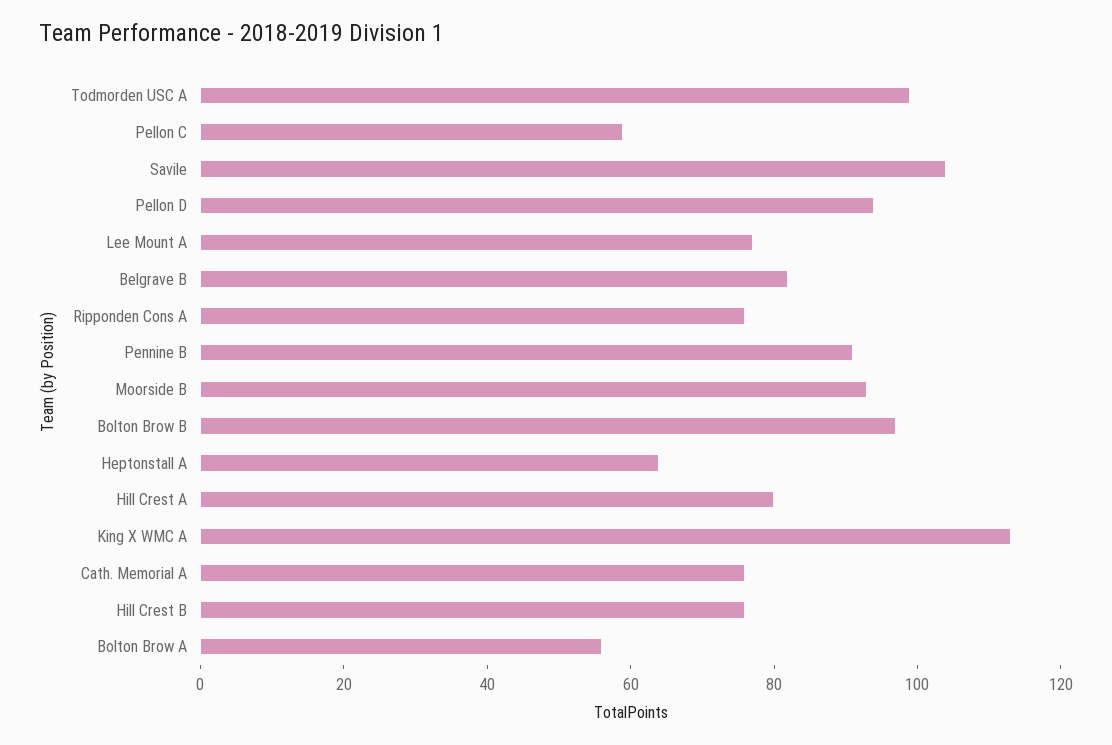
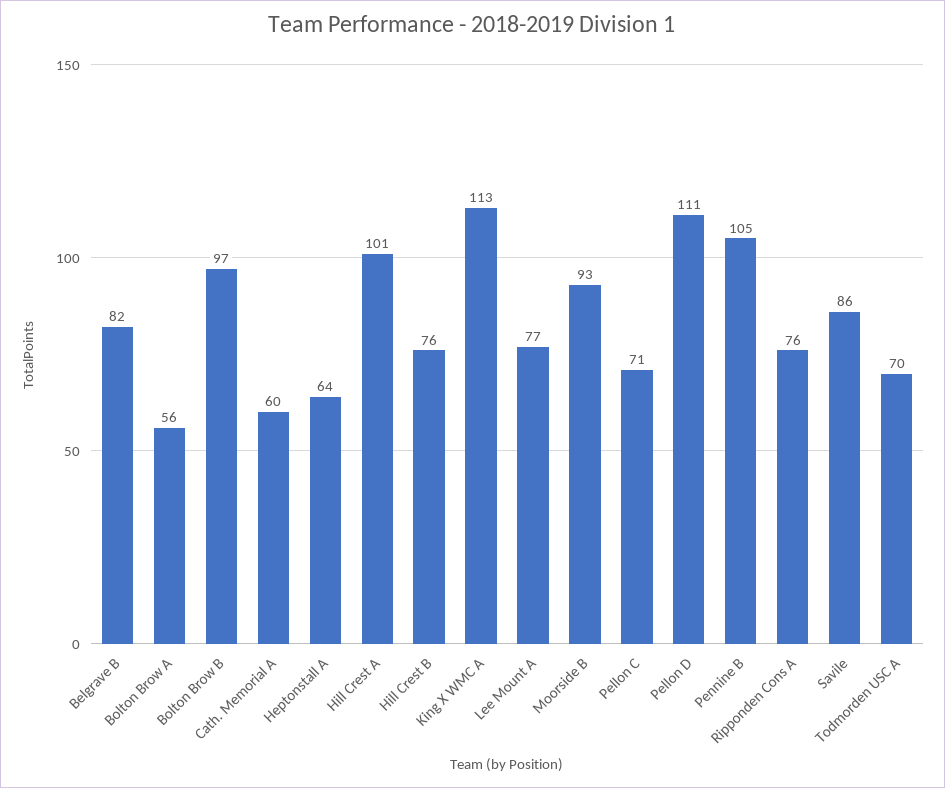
  {
-   "Todmorden USC A": 100,
+   "Todmorden USC A": 70,
-   "Pellon C": 60,
+   "Pellon C": 71,
-   "Savile": 105,
+   "Savile": 86,
-   "Pellon D": 95,
+   "Pellon D": 111,
    "Lee Mount A": 77,
    "Belgrave B": 82,
    "Ripponden Cons A": 76,
-   "Pennine B": 90,
+   "Pennine B": 105,
    "Moorside B": 93,
    "Bolton Brow B": 97,
    "Heptonstall A": 64,
-   "Hill Crest A": 80,
+   "Hill Crest A": 101,
    "King X WMC A": 113,
-   "Cath. Memorial A": 75,
+   "Cath. Memorial A": 60,
    "Hill Crest B": 76,
    "Bolton Brow A": 56
  }

